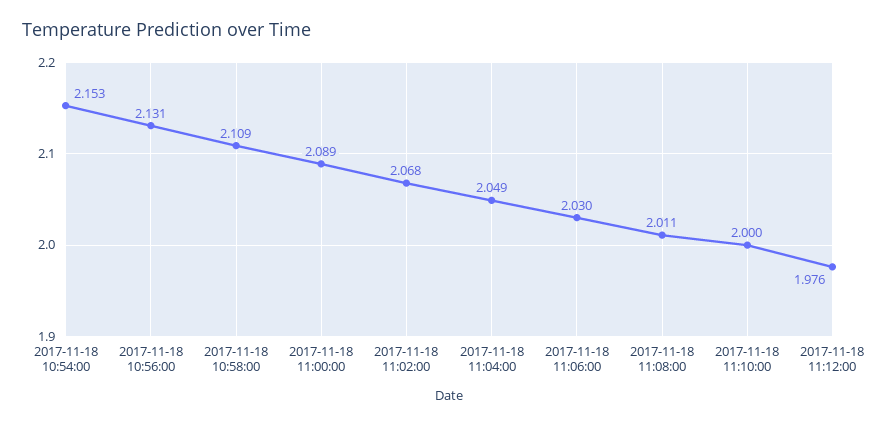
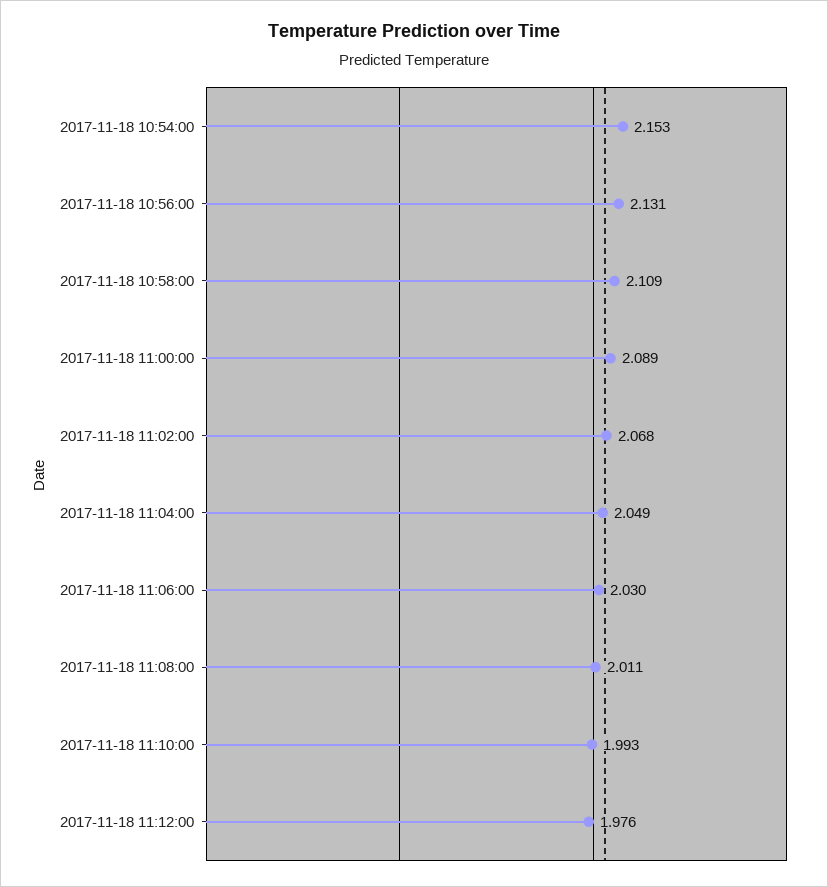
  {
    "2017-11-18 10:54:00": 2.153,
    "2017-11-18 10:56:00": 2.131,
    "2017-11-18 10:58:00": 2.109,
    "2017-11-18 11:00:00": 2.089,
    "2017-11-18 11:02:00": 2.068,
    "2017-11-18 11:04:00": 2.049,
    "2017-11-18 11:06:00": 2.03,
    "2017-11-18 11:08:00": 2.011,
-   "2017-11-18 11:10:00": 2,
+   "2017-11-18 11:10:00": 1.993,
    "2017-11-18 11:12:00": 1.976
  }

